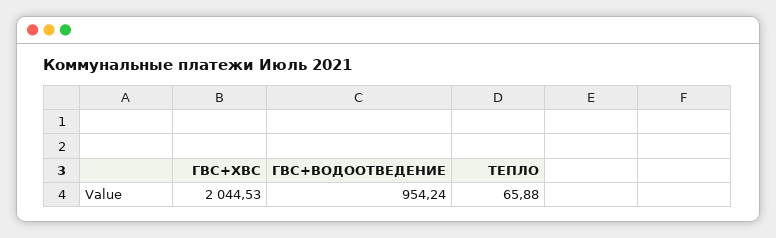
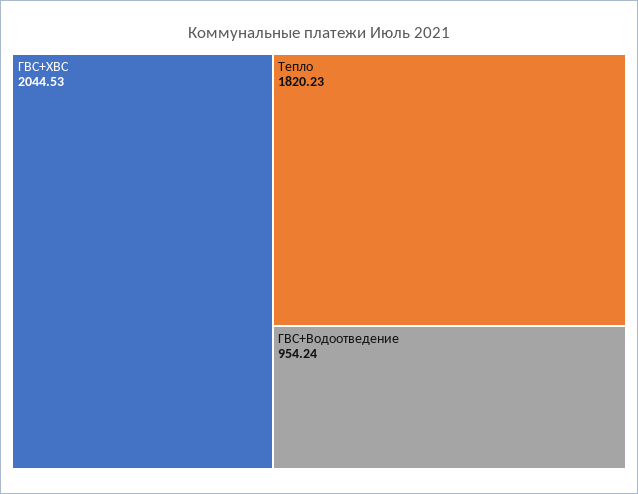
  {
    "ГВС+ХВС": 2044.53,
    "ГВС+ВОДООТВЕДЕНИЕ": 954.24,
-   "ТЕПЛО": 65.88
+   "ТЕПЛО": 1820.23
  }

